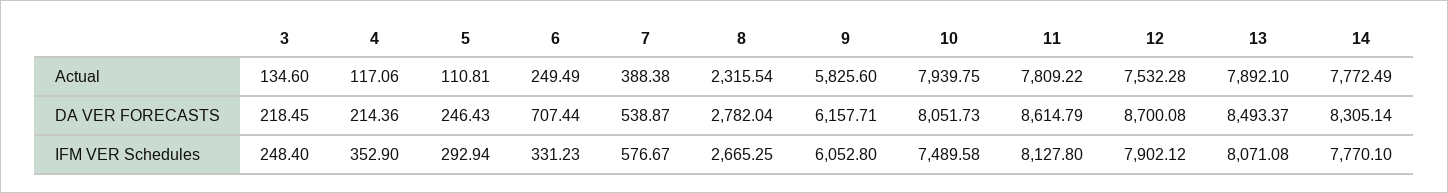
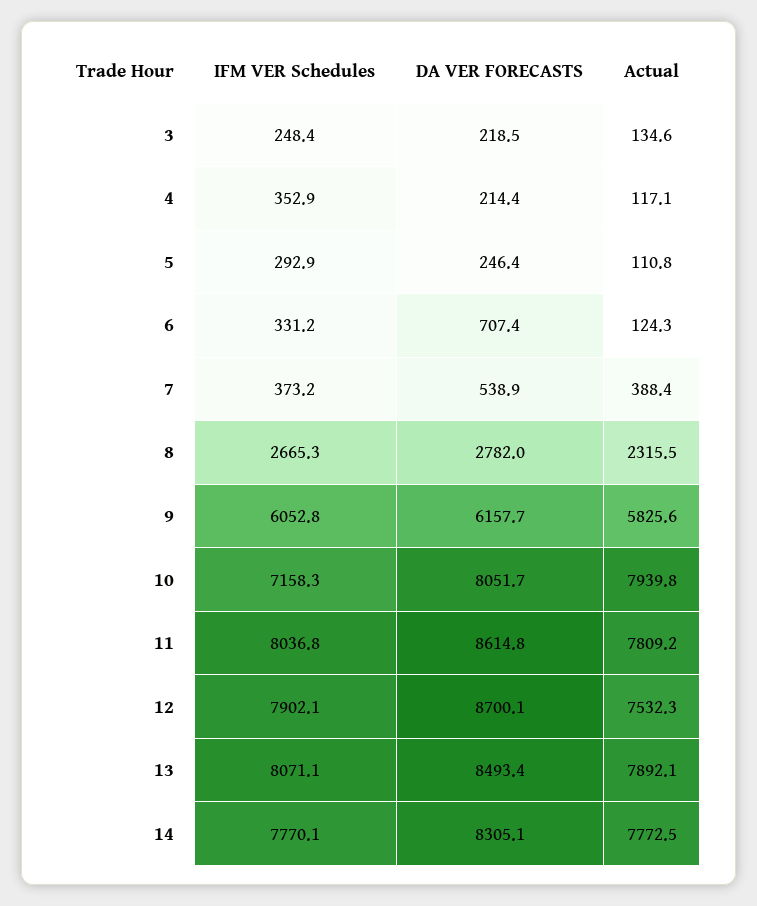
  {
    "3": {
      "Actual": 134.6,
      "DA VER FORECASTS": 218.45,
      "IFM VER Schedules": 248.4
    },
    "4": {
      "Actual": 117.06,
      "DA VER FORECASTS": 214.36,
      "IFM VER Schedules": 352.9
    },
    "5": {
      "Actual": 110.81,
      "DA VER FORECASTS": 246.43,
      "IFM VER Schedules": 292.94
    },
    "6": {
-     "Actual": 249.49,
+     "Actual": 124.3,
      "DA VER FORECASTS": 707.44,
      "IFM VER Schedules": 331.23
    },
    "7": {
      "Actual": 388.38,
      "DA VER FORECASTS": 538.87,
-     "IFM VER Schedules": 576.67
+     "IFM VER Schedules": 373.2
    },
    "8": {
      "Actual": 2315.54,
      "DA VER FORECASTS": 2782.04,
      "IFM VER Schedules": 2665.25
    },
    "9": {
      "Actual": 5825.6,
      "DA VER FORECASTS": 6157.71,
      "IFM VER Schedules": 6052.8
    },
    "10": {
      "Actual": 7939.75,
      "DA VER FORECASTS": 8051.73,
-     "IFM VER Schedules": 7489.58
+     "IFM VER Schedules": 7158.3
    },
    "11": {
      "Actual": 7809.22,
      "DA VER FORECASTS": 8614.79,
-     "IFM VER Schedules": 8127.8
+     "IFM VER Schedules": 8036.8
    },
    "12": {
      "Actual": 7532.28,
      "DA VER FORECASTS": 8700.08,
      "IFM VER Schedules": 7902.12
    },
    "13": {
      "Actual": 7892.1,
      "DA VER FORECASTS": 8493.37,
      "IFM VER Schedules": 8071.08
    },
    "14": {
      "Actual": 7772.49,
      "DA VER FORECASTS": 8305.14,
      "IFM VER Schedules": 7770.1
    }
  }

